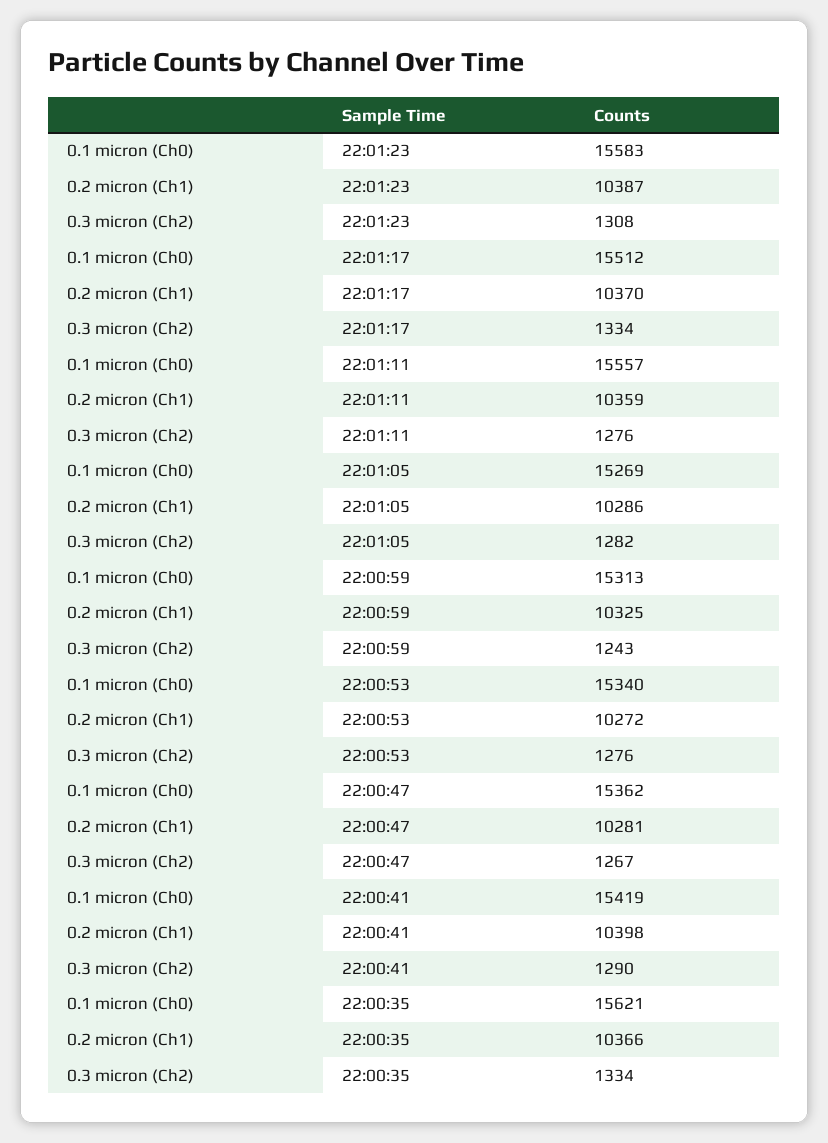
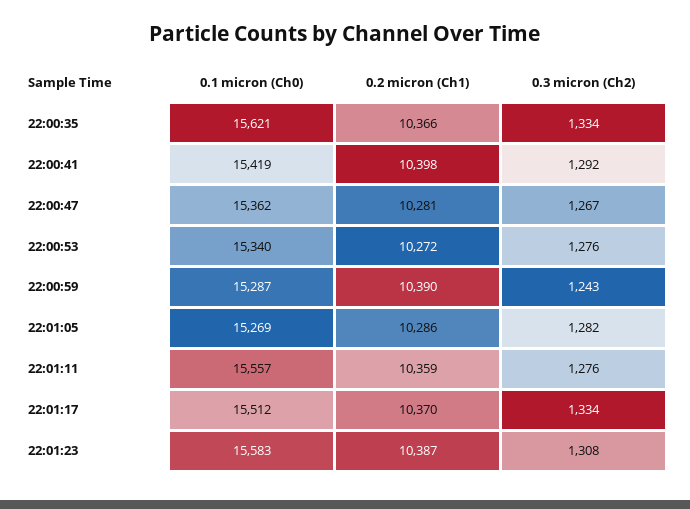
  {
    "0.1 micron (Ch0)": {
      "22:01:23": 15583,
      "22:01:17": 15512,
      "22:01:11": 15557,
      "22:01:05": 15269,
-     "22:00:59": 15313,
+     "22:00:59": 15287,
      "22:00:53": 15340,
      "22:00:47": 15362,
      "22:00:41": 15419,
      "22:00:35": 15621
    },
    "0.2 micron (Ch1)": {
      "22:01:23": 10387,
      "22:01:17": 10370,
      "22:01:11": 10359,
      "22:01:05": 10286,
-     "22:00:59": 10325,
+     "22:00:59": 10390,
      "22:00:53": 10272,
      "22:00:47": 10281,
      "22:00:41": 10398,
      "22:00:35": 10366
    },
    "0.3 micron (Ch2)": {
      "22:01:23": 1308,
      "22:01:17": 1334,
      "22:01:11": 1276,
      "22:01:05": 1282,
      "22:00:59": 1243,
      "22:00:53": 1276,
      "22:00:47": 1267,
-     "22:00:41": 1290,
+     "22:00:41": 1292,
      "22:00:35": 1334
    }
  }

